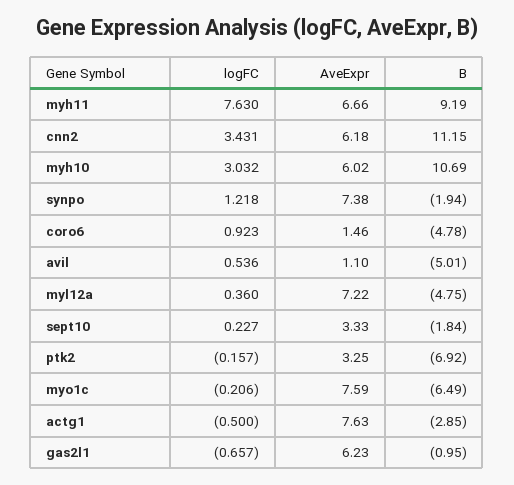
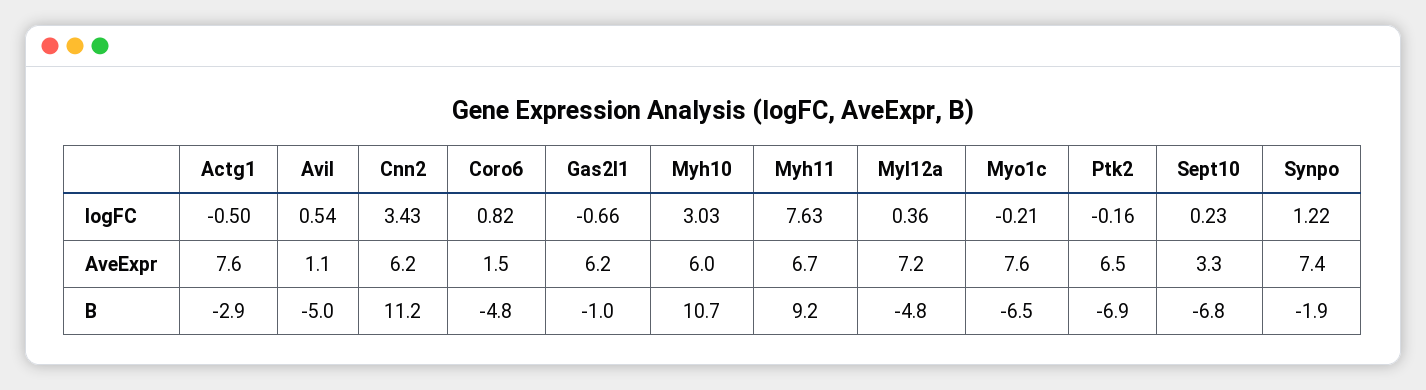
  {
    "logFC": {
      "myh11": 7.63,
      "cnn2": 3.431,
      "myh10": 3.032,
      "synpo": 1.218,
-     "coro6": 0.923,
+     "coro6": 0.82,
      "avil": 0.536,
      "myl12a": 0.36,
      "sept10": 0.227,
      "ptk2": -0.157,
      "myo1c": -0.206,
      "actg1": -0.5,
      "gas2l1": -0.657
    },
    "AveExpr": {
      "myh11": 6.66,
      "cnn2": 6.18,
      "myh10": 6.02,
      "synpo": 7.38,
      "coro6": 1.46,
      "avil": 1.1,
      "myl12a": 7.22,
      "sept10": 3.33,
-     "ptk2": 3.25,
+     "ptk2": 6.5,
      "myo1c": 7.59,
      "actg1": 7.63,
      "gas2l1": 6.23
    },
    "B": {
      "myh11": 9.19,
      "cnn2": 11.15,
      "myh10": 10.69,
      "synpo": -1.94,
      "coro6": -4.78,
      "avil": -5.01,
      "myl12a": -4.75,
-     "sept10": -1.84,
+     "sept10": -6.8,
      "ptk2": -6.92,
      "myo1c": -6.49,
      "actg1": -2.85,
      "gas2l1": -0.95
    }
  }

